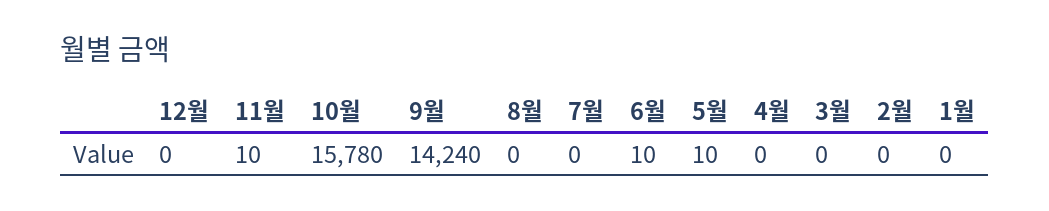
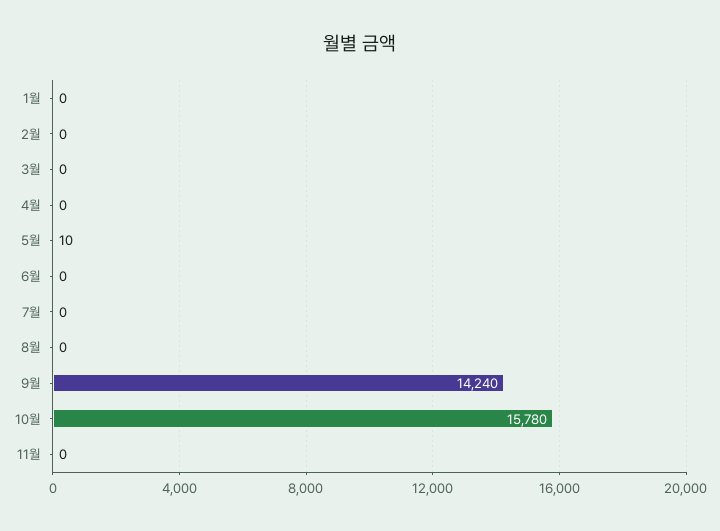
  {
-   "12월": 0,
-   "11월": 10,
+   "11월": 0,
    "10월": 15780,
    "9월": 14240,
    "8월": 0,
    "7월": 0,
-   "6월": 10,
+   "6월": 0,
    "5월": 10,
    "4월": 0,
    "3월": 0,
    "2월": 0,
    "1월": 0
  }

